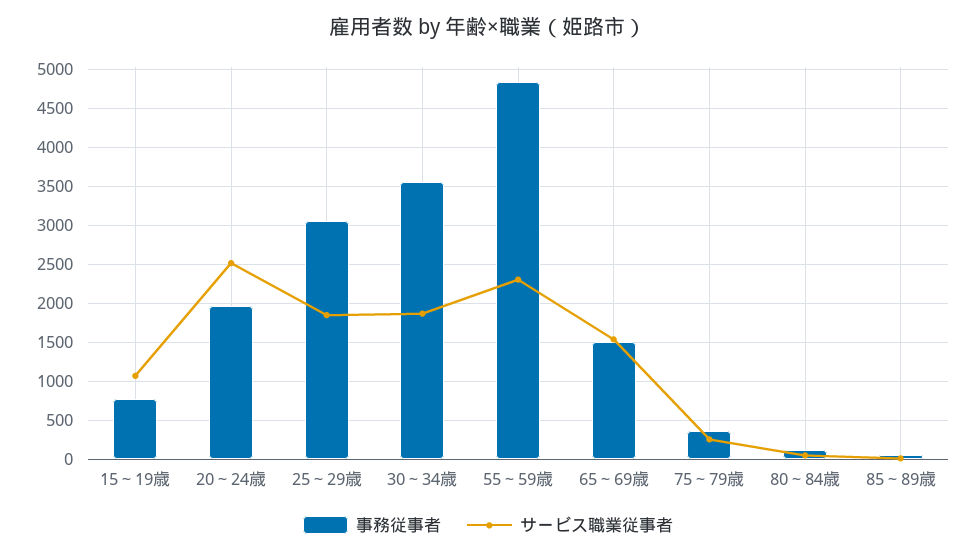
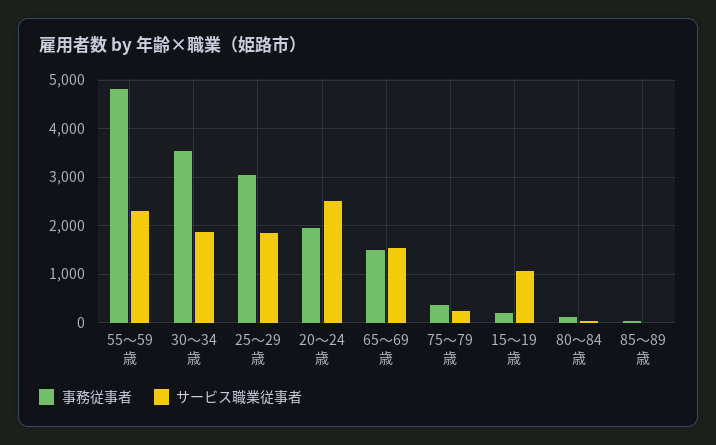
  {
    "事務従事者": {
-     "15～19歳": 800,
+     "15～19歳": 200,
      "20～24歳": 2000,
      "25～29歳": 3100,
      "30～34歳": 3500,
      "55～59歳": 4800,
      "65～69歳": 1500,
      "75～79歳": 400,
      "80～84歳": 100,
      "85～89歳": 0
    },
    "サービス職業従事者": {
      "15～19歳": 1100,
      "20～24歳": 2500,
      "25～29歳": 1800,
      "30～34歳": 1900,
      "55～59歳": 2300,
      "65～69歳": 1500,
      "75～79歳": 300,
      "80～84歳": 0,
      "85～89歳": 0
    }
  }

